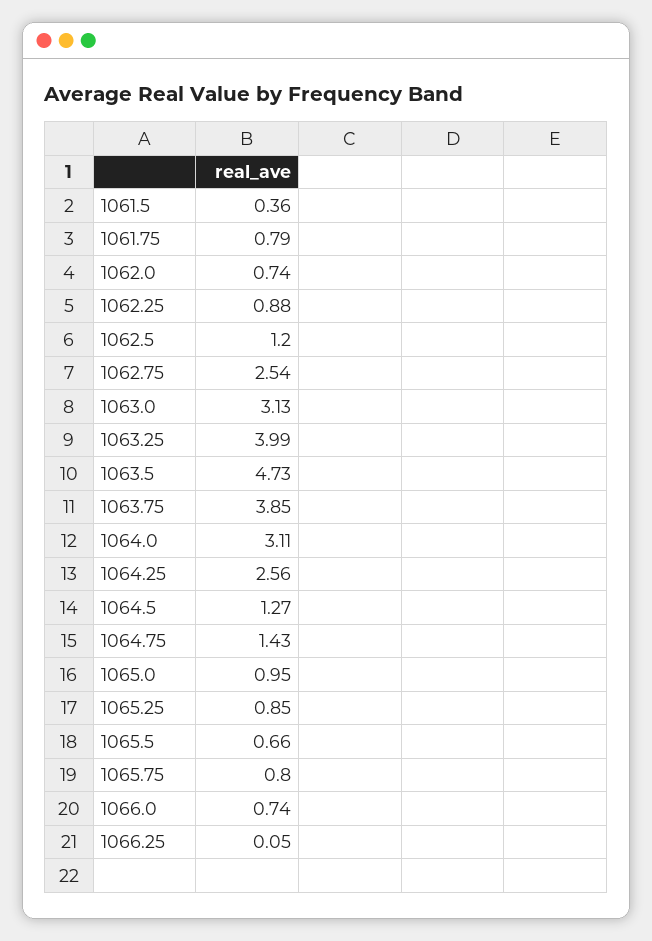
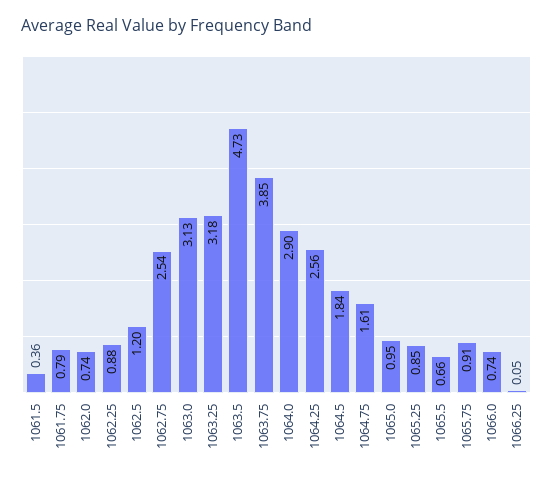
  {
    "1061.5": 0.36,
    "1061.75": 0.79,
    "1062.0": 0.74,
    "1062.25": 0.88,
    "1062.5": 1.2,
    "1062.75": 2.54,
    "1063.0": 3.13,
-   "1063.25": 3.99,
+   "1063.25": 3.18,
    "1063.5": 4.73,
    "1063.75": 3.85,
-   "1064.0": 3.11,
+   "1064.0": 2.9,
    "1064.25": 2.56,
-   "1064.5": 1.27,
+   "1064.5": 1.84,
-   "1064.75": 1.43,
+   "1064.75": 1.61,
    "1065.0": 0.95,
    "1065.25": 0.85,
    "1065.5": 0.66,
-   "1065.75": 0.8,
+   "1065.75": 0.91,
    "1066.0": 0.74,
    "1066.25": 0.05
  }

